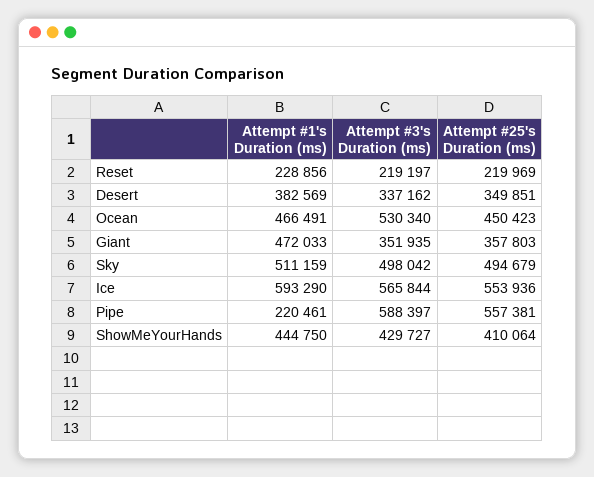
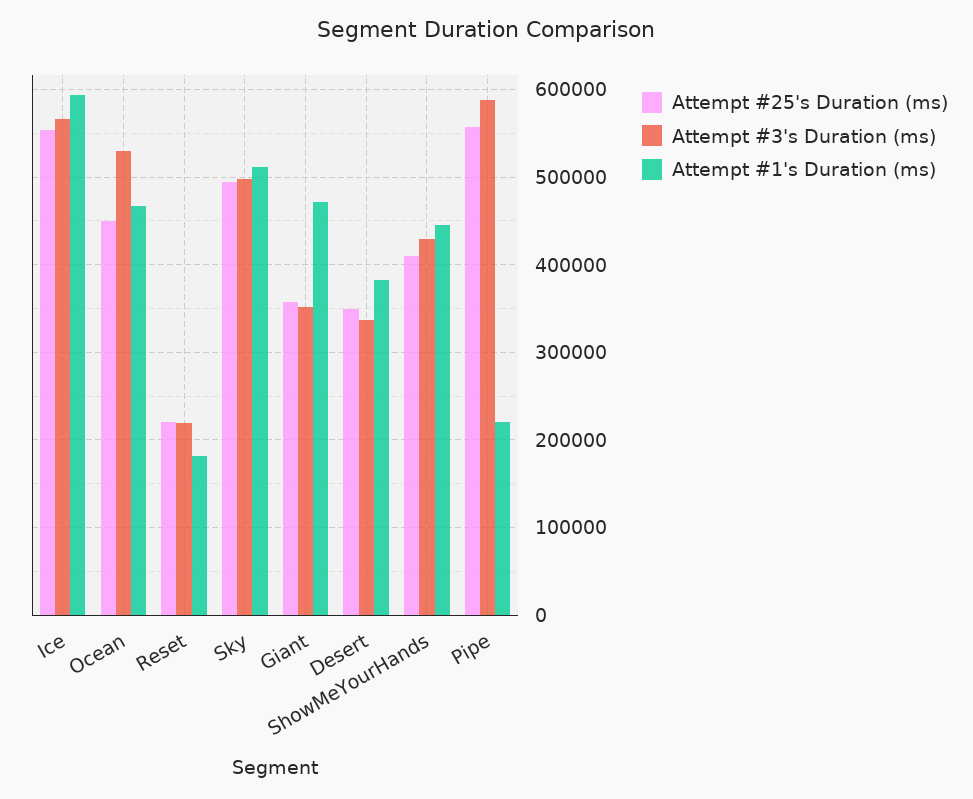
  {
    "Attempt #1's Duration (ms)": {
-     "Reset": 228856,
+     "Reset": 180000,
      "Desert": 382569,
      "Ocean": 466491,
      "Giant": 472033,
      "Sky": 511159,
      "Ice": 593290,
      "Pipe": 220461,
      "ShowMeYourHands": 444750
    },
    "Attempt #3's Duration (ms)": {
      "Reset": 219197,
      "Desert": 337162,
      "Ocean": 530340,
      "Giant": 351935,
      "Sky": 498042,
      "Ice": 565844,
      "Pipe": 588397,
      "ShowMeYourHands": 429727
    },
    "Attempt #25's Duration (ms)": {
      "Reset": 219969,
      "Desert": 349851,
      "Ocean": 450423,
      "Giant": 357803,
      "Sky": 494679,
      "Ice": 553936,
      "Pipe": 557381,
      "ShowMeYourHands": 410064
    }
  }

